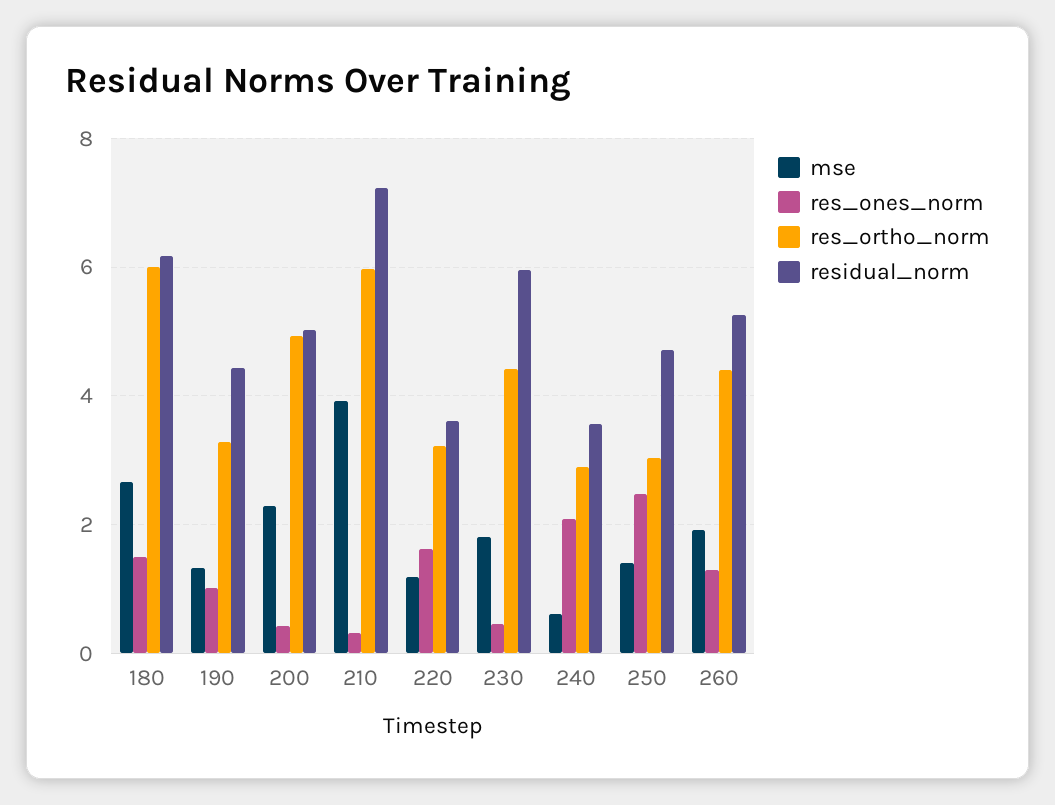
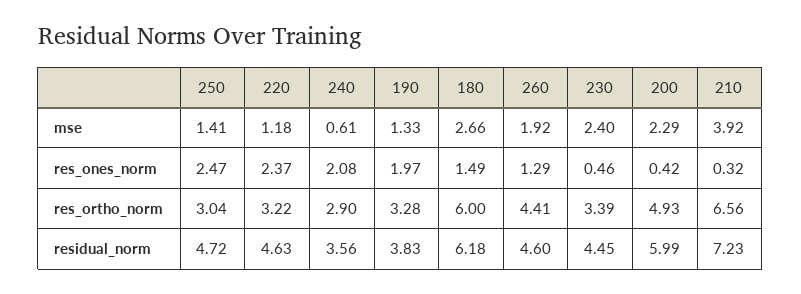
  {
    "mse": {
      "180": 2.66,
      "190": 1.33,
      "200": 2.29,
      "210": 3.92,
      "220": 1.18,
-     "230": 1.8,
+     "230": 2.4,
      "240": 0.61,
      "250": 1.41,
      "260": 1.92
    },
    "res_ones_norm": {
      "180": 1.49,
-     "190": 1,
+     "190": 1.97,
      "200": 0.42,
      "210": 0.32,
-     "220": 1.6,
+     "220": 2.37,
      "230": 0.46,
      "240": 2.08,
      "250": 2.47,
      "260": 1.29
    },
    "res_ortho_norm": {
      "180": 6,
      "190": 3.28,
      "200": 4.93,
-     "210": 6,
+     "210": 6.56,
      "220": 3.22,
-     "230": 4.4,
+     "230": 3.39,
      "240": 2.9,
      "250": 3.04,
      "260": 4.41
    },
    "residual_norm": {
      "180": 6.18,
-     "190": 4.4,
+     "190": 3.83,
-     "200": 5,
+     "200": 5.99,
      "210": 7.23,
-     "220": 3.6,
+     "220": 4.63,
-     "230": 6,
+     "230": 4.45,
      "240": 3.56,
      "250": 4.72,
-     "260": 5.2
+     "260": 4.6
    }
  }

